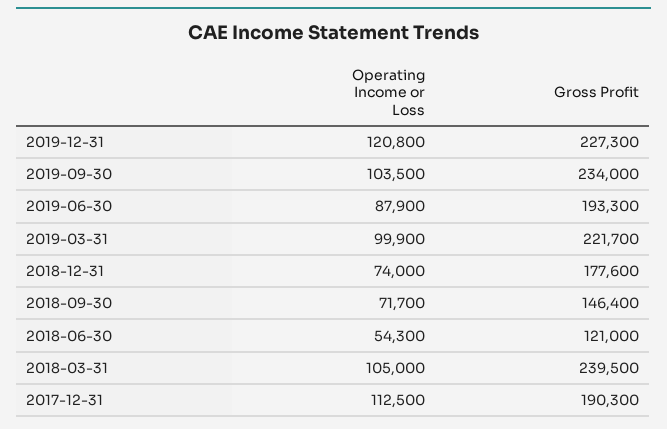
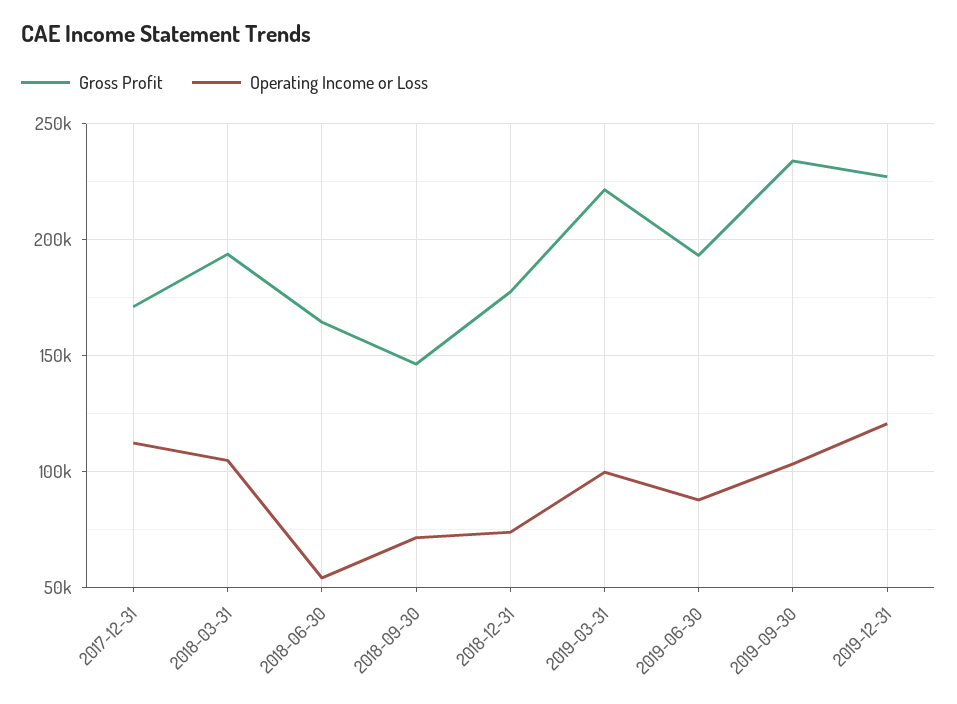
  {
    "Operating Income or Loss": {
      "2019-12-31": 120800,
      "2019-09-30": 103500,
      "2019-06-30": 87900,
      "2019-03-31": 99900,
      "2018-12-31": 74000,
      "2018-09-30": 71700,
      "2018-06-30": 54300,
      "2018-03-31": 105000,
      "2017-12-31": 112500
    },
    "Gross Profit": {
      "2019-12-31": 227300,
      "2019-09-30": 234000,
      "2019-06-30": 193300,
      "2019-03-31": 221700,
      "2018-12-31": 177600,
      "2018-09-30": 146400,
-     "2018-06-30": 121000,
+     "2018-06-30": 165000,
-     "2018-03-31": 239500,
+     "2018-03-31": 195000,
-     "2017-12-31": 190300
+     "2017-12-31": 170000
    }
  }

